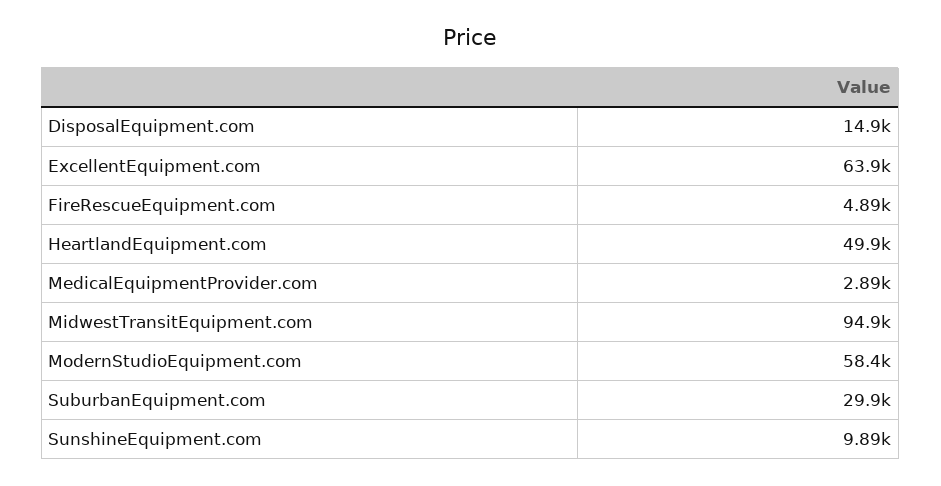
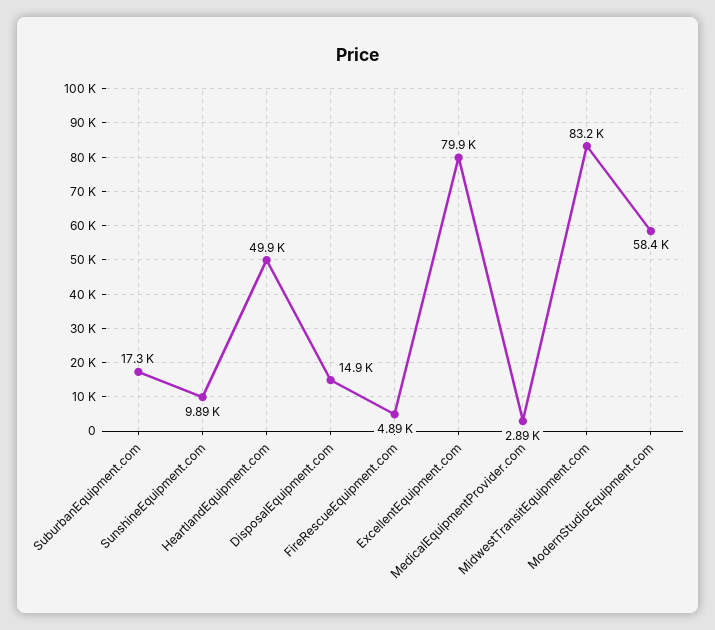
  {
    "DisposalEquipment.com": 14900,
-   "ExcellentEquipment.com": 63900,
+   "ExcellentEquipment.com": 79900,
    "FireRescueEquipment.com": 4890,
    "HeartlandEquipment.com": 49900,
    "MedicalEquipmentProvider.com": 2890,
-   "MidwestTransitEquipment.com": 94900,
+   "MidwestTransitEquipment.com": 83200,
    "ModernStudioEquipment.com": 58400,
-   "SuburbanEquipment.com": 29900,
+   "SuburbanEquipment.com": 17300,
    "SunshineEquipment.com": 9890
  }

